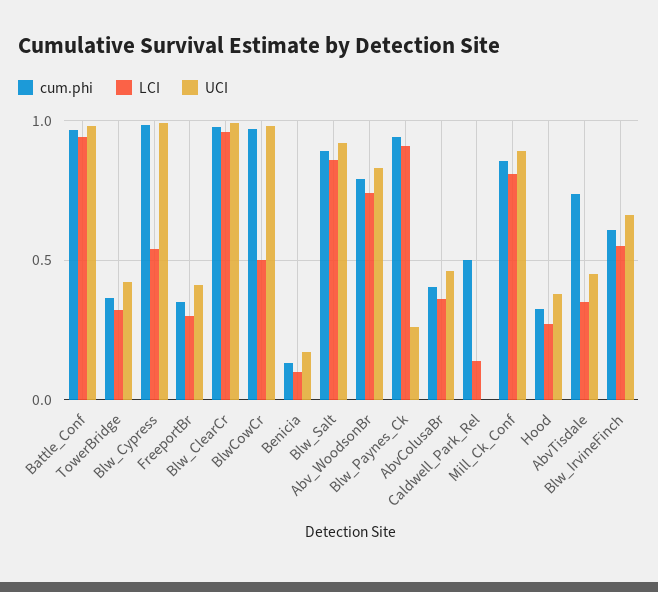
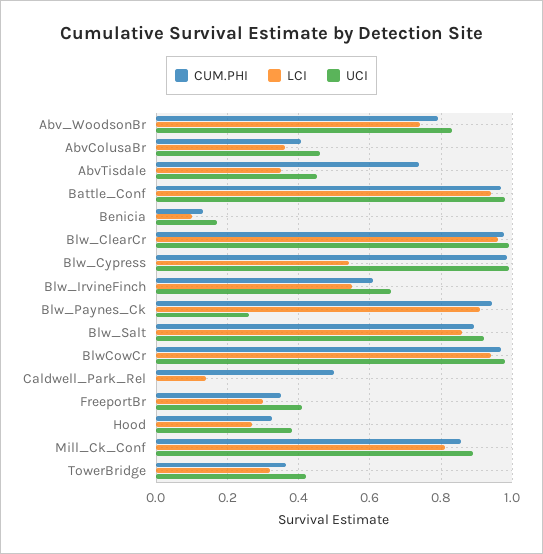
  {
    "cum.phi": {
      "Battle_Conf": 0.96,
      "TowerBridge": 0.36,
      "Blw_Cypress": 0.98,
      "FreeportBr": 0.36,
      "Blw_ClearCr": 0.98,
      "BlwCowCr": 0.96,
      "Benicia": 0.14,
      "Blw_Salt": 0.9,
      "Abv_WoodsonBr": 0.8,
      "Blw_Paynes_Ck": 0.94,
      "AbvColusaBr": 0.4,
      "Caldwell_Park_Rel": 0.5,
      "Mill_Ck_Conf": 0.86,
      "Hood": 0.32,
      "AbvTisdale": 0.74,
      "Blw_IrvineFinch": 0.6
    },
    "LCI": {
      "Battle_Conf": 0.94,
      "TowerBridge": 0.32,
      "Blw_Cypress": 0.54,
      "FreeportBr": 0.3,
      "Blw_ClearCr": 0.96,
-     "BlwCowCr": 0.5,
+     "BlwCowCr": 0.94,
      "Benicia": 0.1,
      "Blw_Salt": 0.86,
      "Abv_WoodsonBr": 0.74,
      "Blw_Paynes_Ck": 0.92,
      "AbvColusaBr": 0.36,
      "Caldwell_Park_Rel": 0.14,
      "Mill_Ck_Conf": 0.82,
      "Hood": 0.28,
      "AbvTisdale": 0.36,
      "Blw_IrvineFinch": 0.56
    },
    "UCI": {
      "Battle_Conf": 0.98,
      "TowerBridge": 0.42,
      "Blw_Cypress": 1,
      "FreeportBr": 0.42,
      "Blw_ClearCr": 1,
      "BlwCowCr": 0.98,
      "Benicia": 0.18,
      "Blw_Salt": 0.92,
      "Abv_WoodsonBr": 0.84,
      "Blw_Paynes_Ck": 0.26,
      "AbvColusaBr": 0.46,
      "Caldwell_Park_Rel": 0,
      "Mill_Ck_Conf": 0.9,
      "Hood": 0.38,
      "AbvTisdale": 0.46,
      "Blw_IrvineFinch": 0.66
    }
  }

